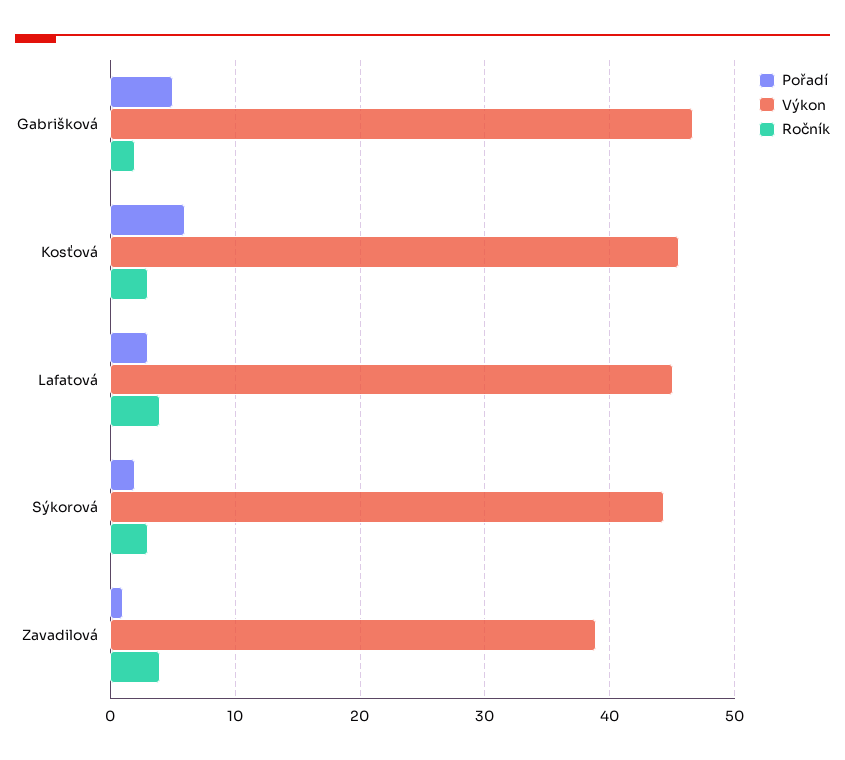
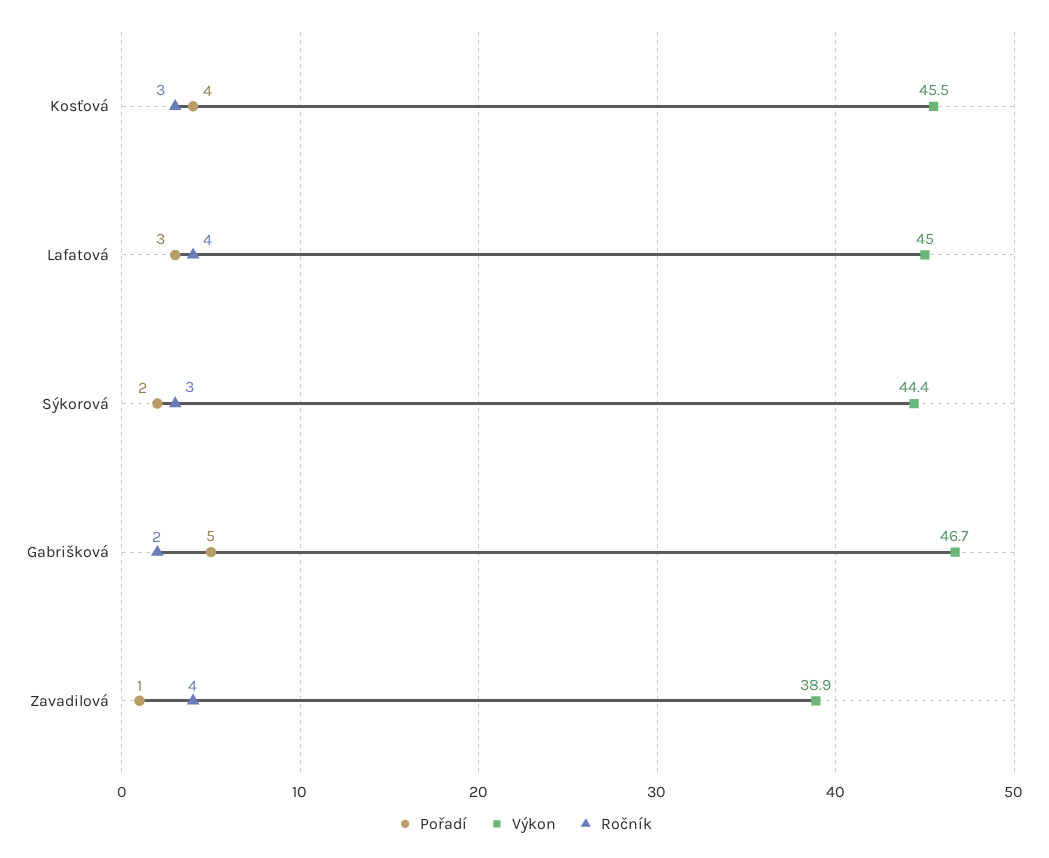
  {
    "Pořadí": {
      "Gabrišková": 5,
-     "Kosťová": 6,
+     "Kosťová": 4,
      "Lafatová": 3,
      "Sýkorová": 2,
      "Zavadilová": 1
    },
    "Výkon": {
      "Gabrišková": 46.7,
      "Kosťová": 45.5,
      "Lafatová": 45,
      "Sýkorová": 44.4,
      "Zavadilová": 38.9
    },
    "Ročník": {
      "Gabrišková": 2,
      "Kosťová": 3,
      "Lafatová": 4,
      "Sýkorová": 3,
      "Zavadilová": 4
    }
  }

